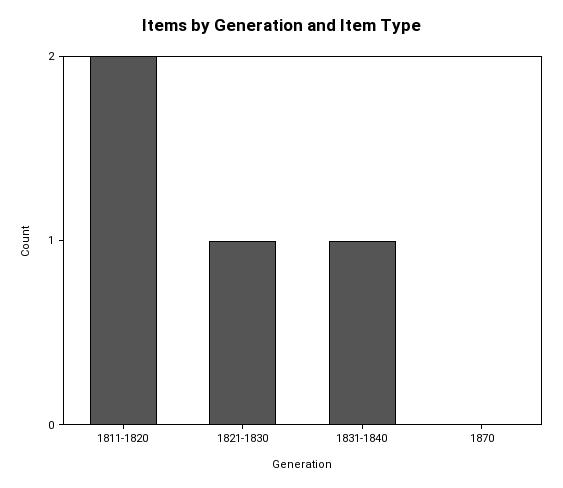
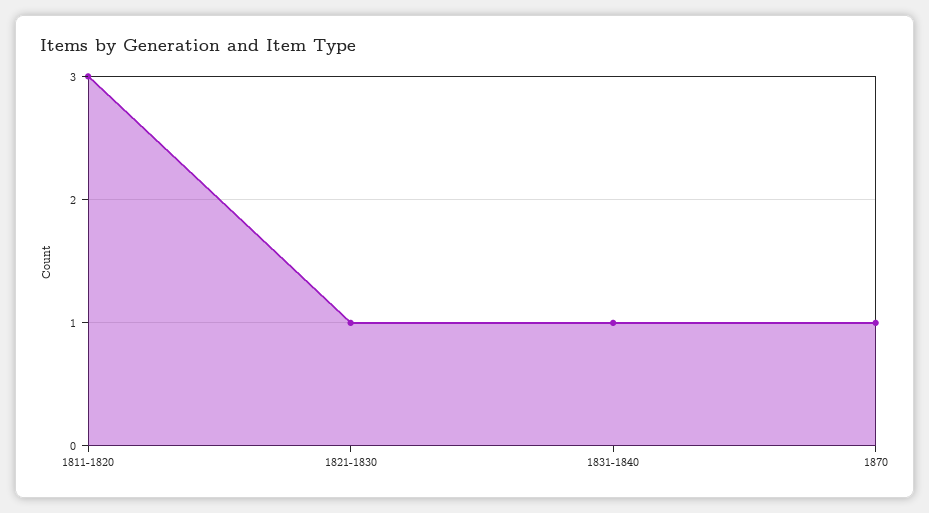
  {
-   "1811-1820": 2,
+   "1811-1820": 3,
    "1821-1830": 1,
    "1831-1840": 1,
-   "1870": 0
+   "1870": 1
  }

